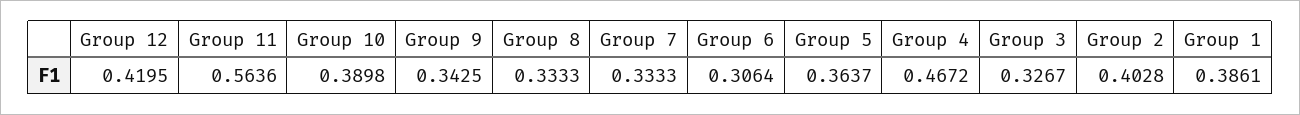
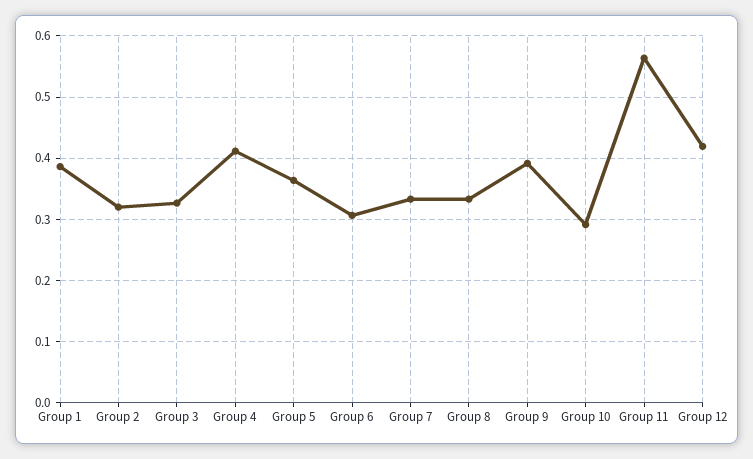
  {
    "Group 12": 0.4195,
    "Group 11": 0.5636,
-   "Group 10": 0.3898,
+   "Group 10": 0.29,
-   "Group 9": 0.3425,
+   "Group 9": 0.39,
    "Group 8": 0.3333,
    "Group 7": 0.3333,
    "Group 6": 0.3064,
    "Group 5": 0.3637,
-   "Group 4": 0.4672,
+   "Group 4": 0.41,
    "Group 3": 0.3267,
-   "Group 2": 0.4028,
+   "Group 2": 0.32,
    "Group 1": 0.3861
  }

